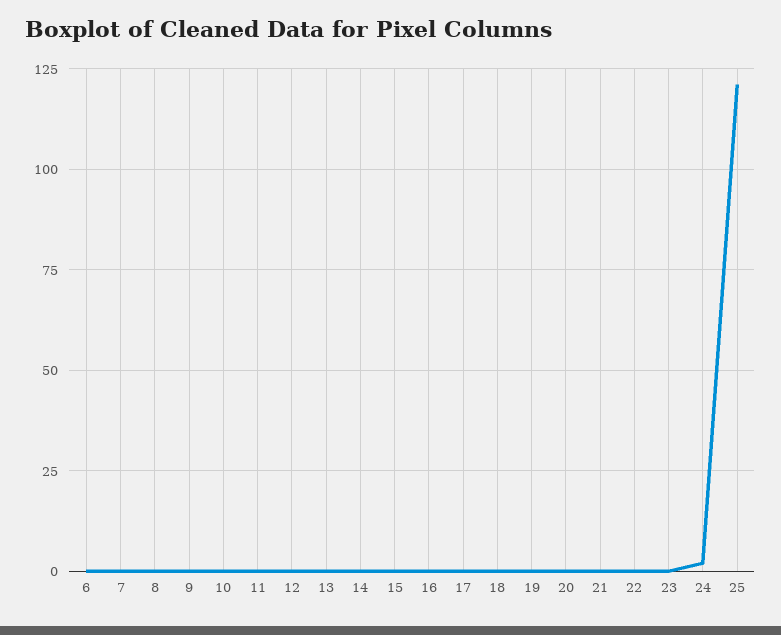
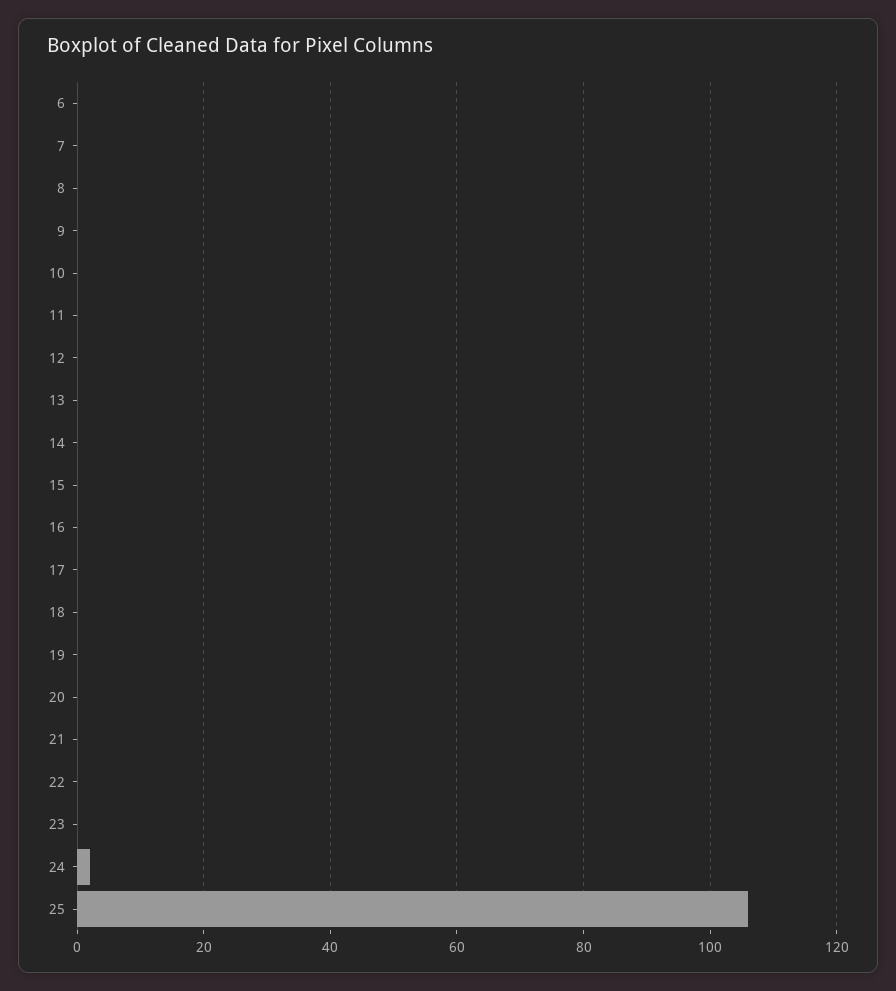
  {
    "6": 0,
    "7": 0,
    "8": 0,
    "9": 0,
    "10": 0,
    "11": 0,
    "12": 0,
    "13": 0,
    "14": 0,
    "15": 0,
    "16": 0,
    "17": 0,
    "18": 0,
    "19": 0,
    "20": 0,
    "21": 0,
    "22": 0,
    "23": 0,
    "24": 0,
-   "25": 120
+   "25": 105
  }

